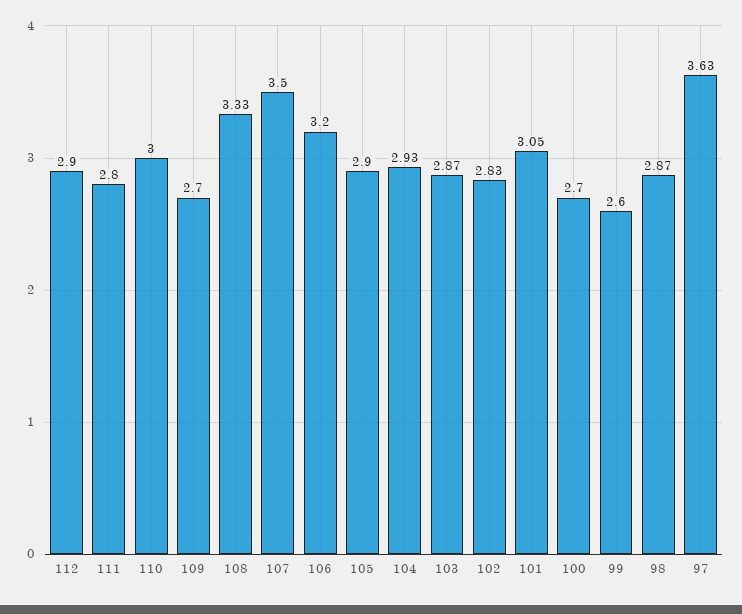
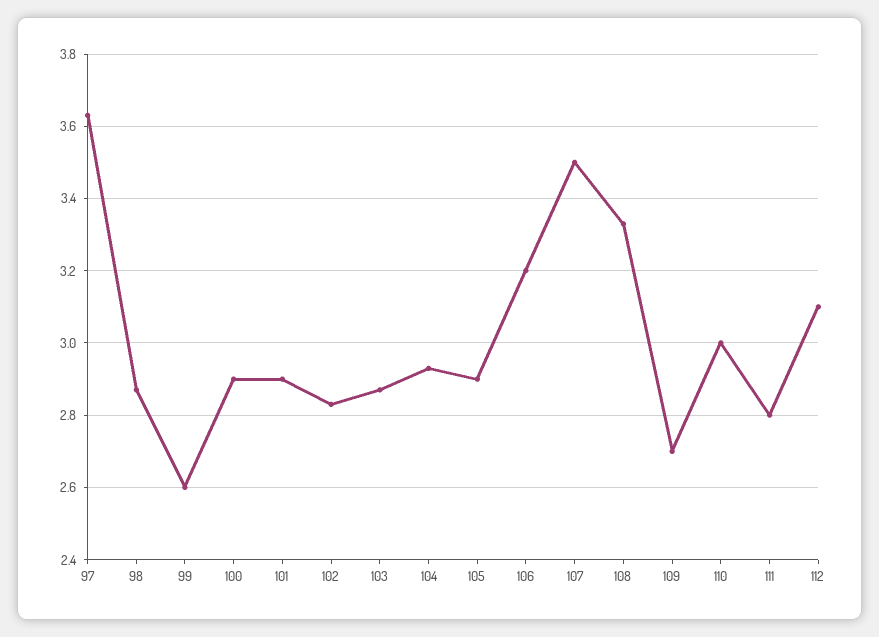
  {
-   "112": 2.9,
+   "112": 3.1,
    "111": 2.8,
    "110": 3,
    "109": 2.7,
    "108": 3.33,
    "107": 3.5,
    "106": 3.2,
    "105": 2.9,
    "104": 2.93,
    "103": 2.87,
    "102": 2.83,
-   "101": 3.05,
+   "101": 2.9,
-   "100": 2.7,
+   "100": 2.9,
    "99": 2.6,
    "98": 2.87,
    "97": 3.63
  }

